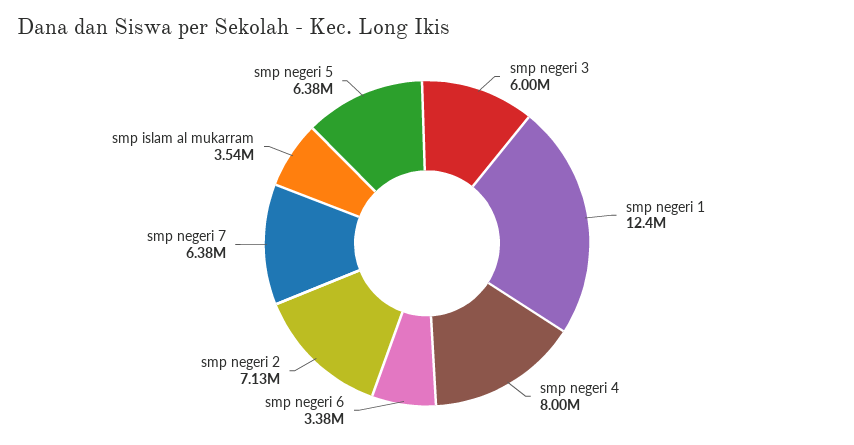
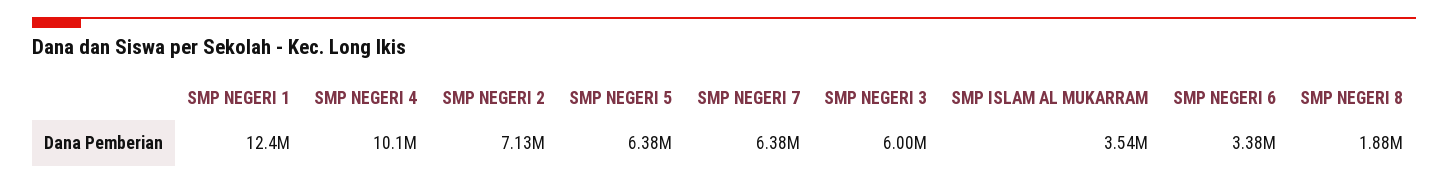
  {
    "smp negeri 3": 6000000,
    "smp negeri 1": 12400000,
-   "smp negeri 4": 8000000,
+   "smp negeri 4": 10100000,
    "smp negeri 6": 3380000,
    "smp negeri 2": 7130000,
    "smp negeri 7": 6380000,
    "smp islam al mukarram": 3540000,
-   "smp negeri 5": 6380000
+   "smp negeri 5": 6380000,
+   "SMP NEGERI 8": 1880000
  }

